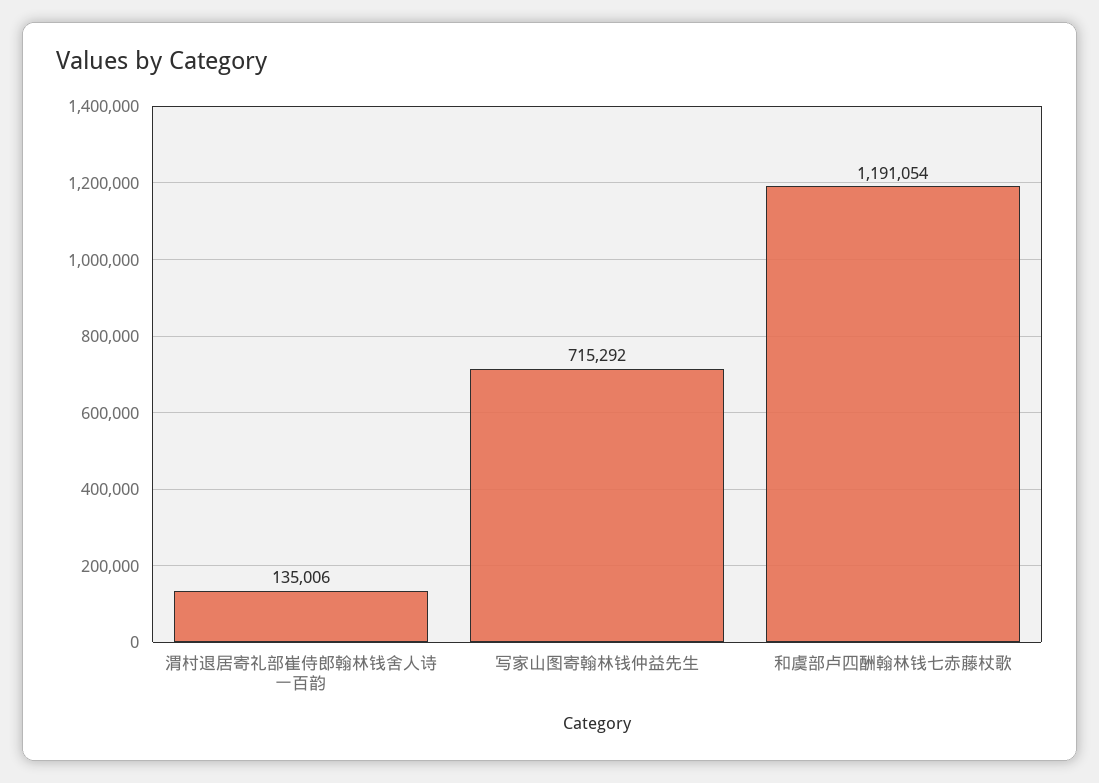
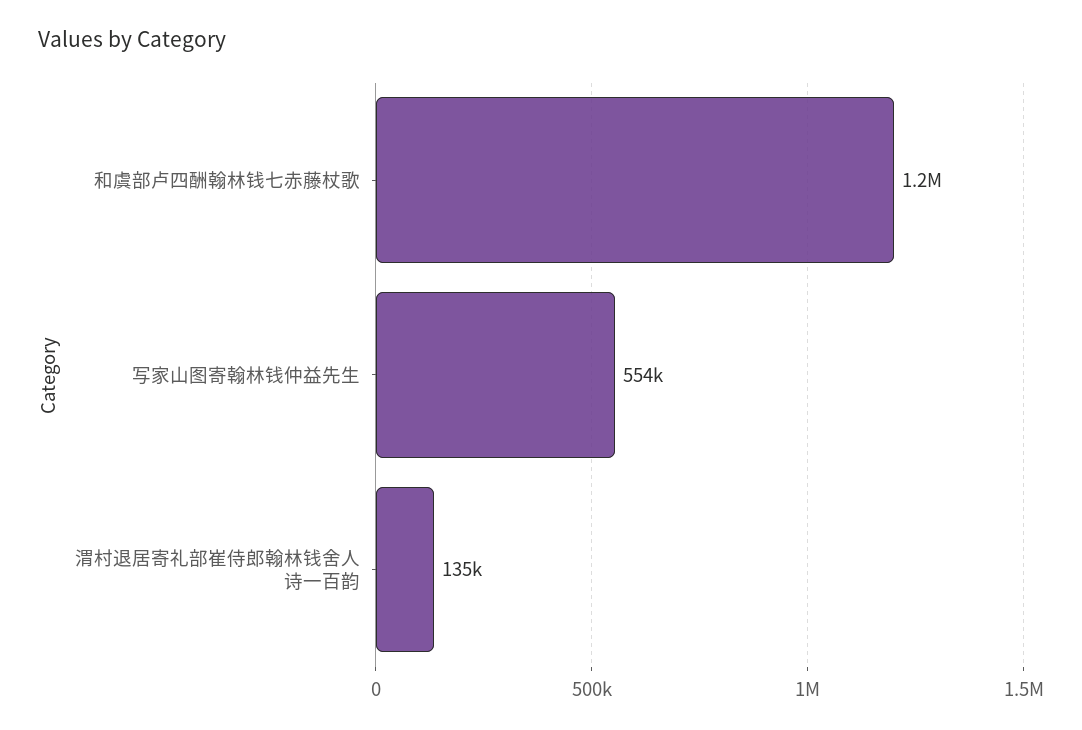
  {
    "渭村退居寄礼部崔侍郎翰林钱舍人诗一百韵": 135006,
-   "写家山图寄翰林钱仲益先生": 715292,
+   "写家山图寄翰林钱仲益先生": 554000,
    "和虞部卢四酬翰林钱七赤藤杖歌": 1191054
  }

